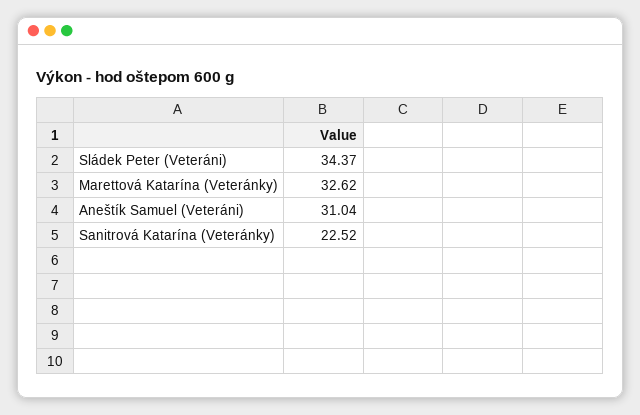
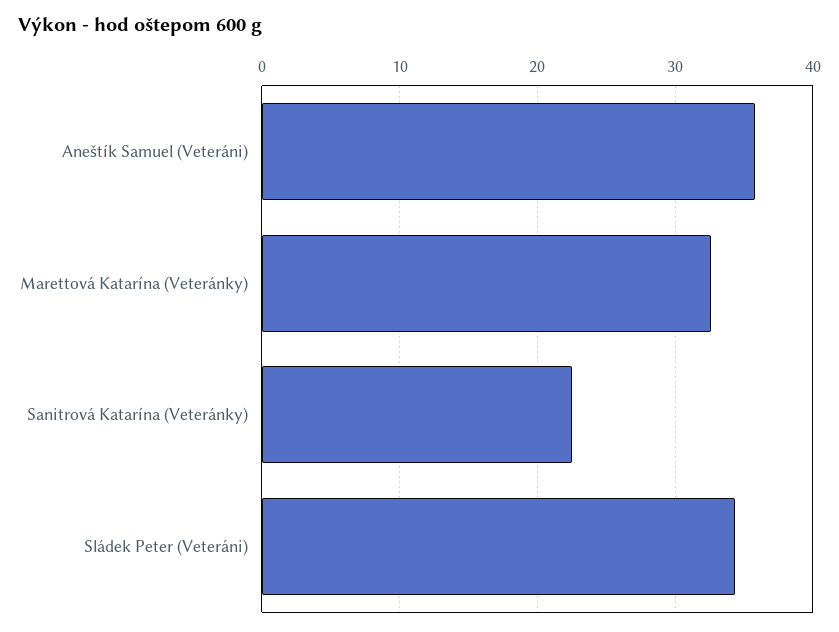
  {
    "Sládek Peter (Veteráni)": 34.37,
    "Marettová Katarína (Veteránky)": 32.62,
-   "Aneštík Samuel (Veteráni)": 31.04,
+   "Aneštík Samuel (Veteráni)": 36,
    "Sanitrová Katarína (Veteránky)": 22.52
  }

